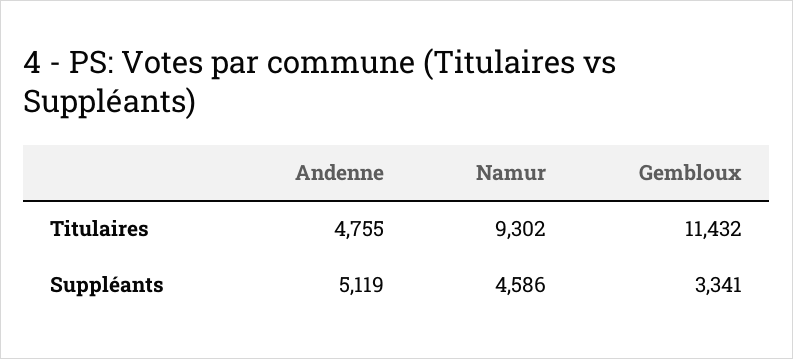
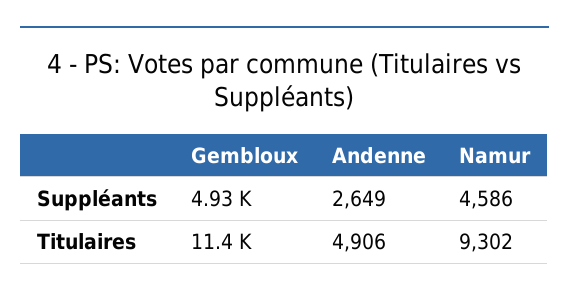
  {
    "Andenne": {
-     "Titulaires": 4755,
+     "Titulaires": 4906,
-     "Suppléants": 5119
+     "Suppléants": 2649
    },
    "Namur": {
      "Titulaires": 9302,
      "Suppléants": 4586
    },
    "Gembloux": {
      "Titulaires": 11432,
-     "Suppléants": 3341
+     "Suppléants": 4930
    }
  }

